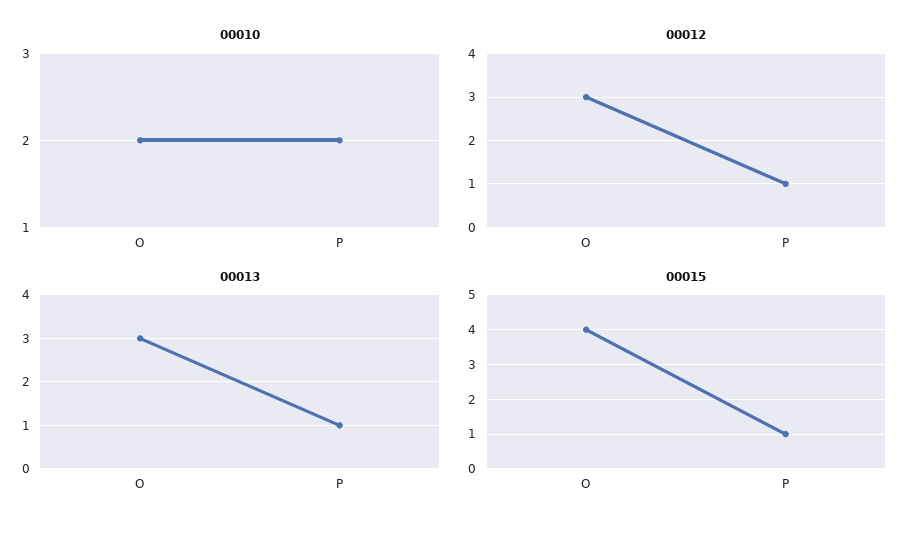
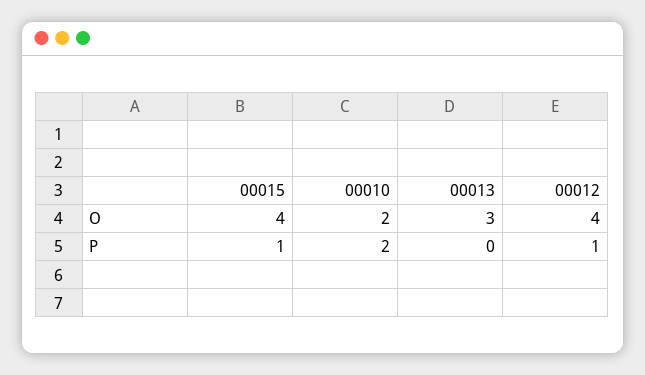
  {
    "00010": {
      "O": 2,
      "P": 2
    },
    "00012": {
-     "O": 3,
+     "O": 4,
      "P": 1
    },
    "00013": {
      "O": 3,
-     "P": 1
+     "P": 0
    },
    "00015": {
      "O": 4,
      "P": 1
    }
  }

